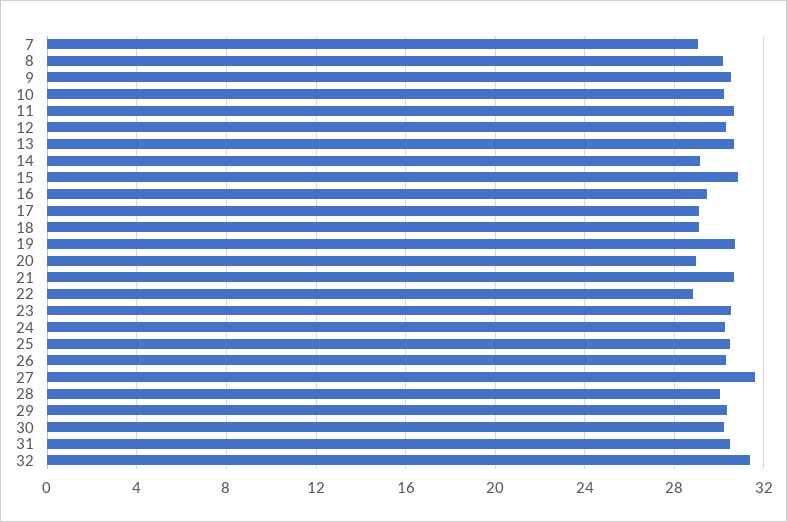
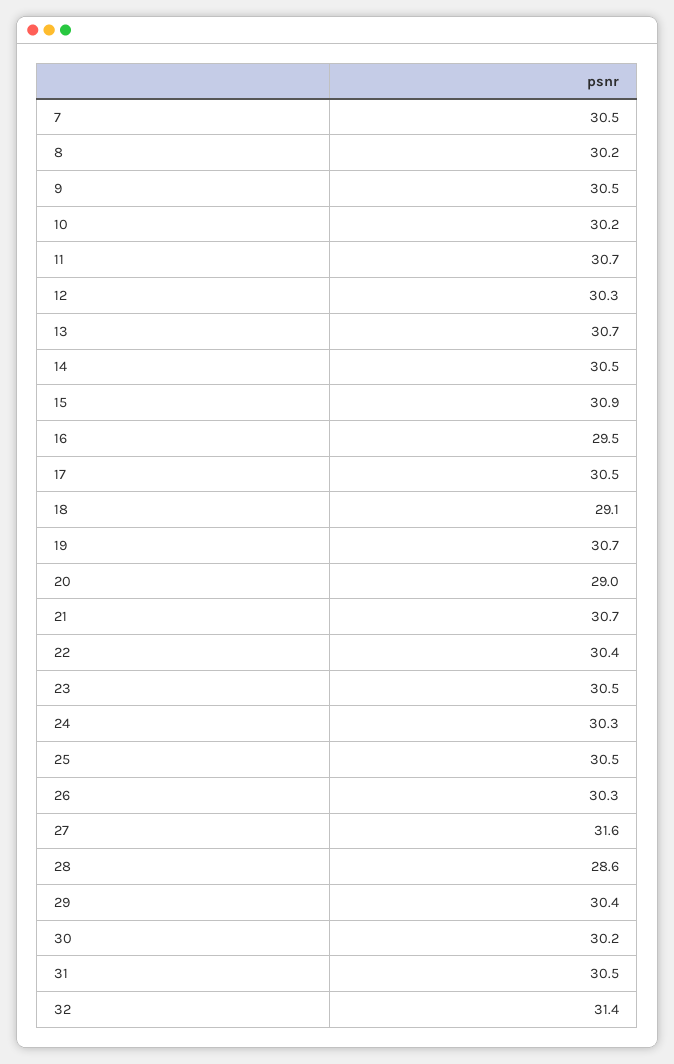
  {
-   "7": 29,
+   "7": 30.5,
    "8": 30.2,
    "9": 30.5,
    "10": 30.2,
    "11": 30.7,
    "12": 30.3,
    "13": 30.7,
-   "14": 29,
+   "14": 30.5,
    "15": 30.9,
    "16": 29.5,
-   "17": 29,
+   "17": 30.5,
    "18": 29.1,
    "19": 30.7,
    "20": 29,
    "21": 30.7,
-   "22": 29,
+   "22": 30.4,
    "23": 30.5,
    "24": 30.3,
    "25": 30.5,
    "26": 30.3,
    "27": 31.6,
-   "28": 30,
+   "28": 28.6,
    "29": 30.4,
    "30": 30.2,
    "31": 30.5,
    "32": 31.4
  }

